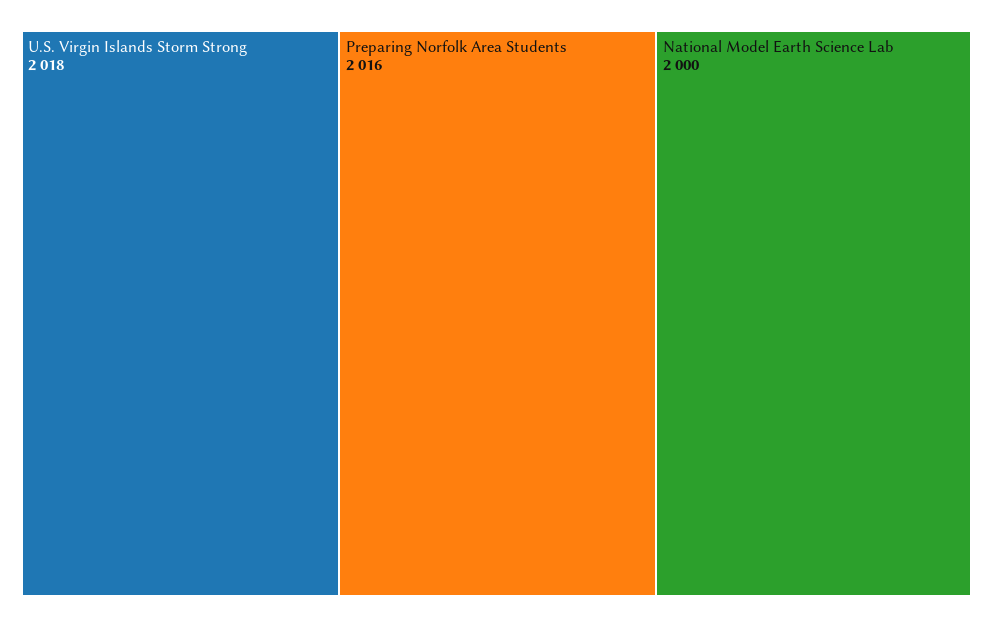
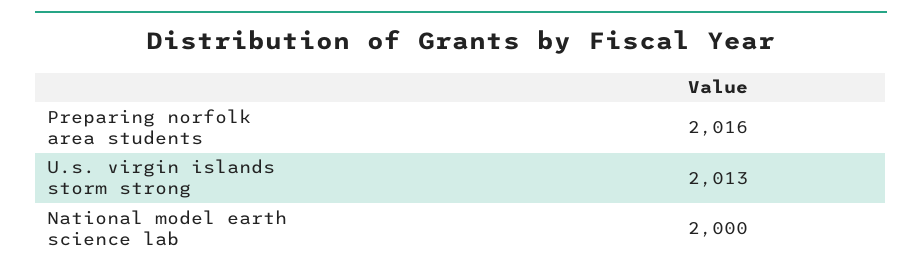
  {
-   "U.S. Virgin Islands Storm Strong": 2018,
+   "U.S. Virgin Islands Storm Strong": 2013,
    "Preparing Norfolk Area Students": 2016,
    "National Model Earth Science Lab": 2000
  }

